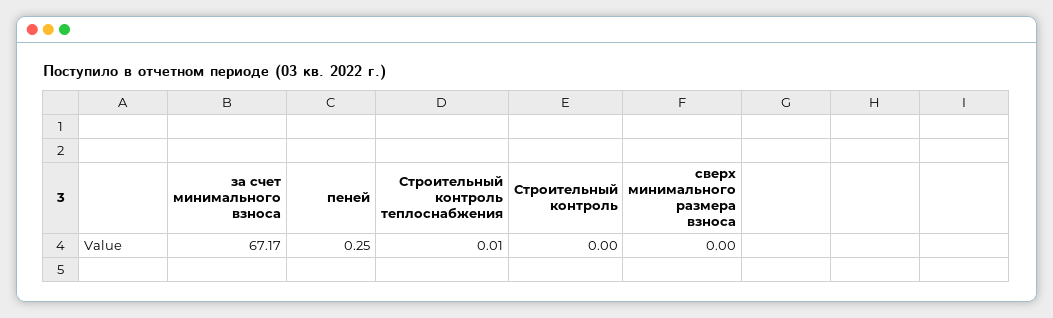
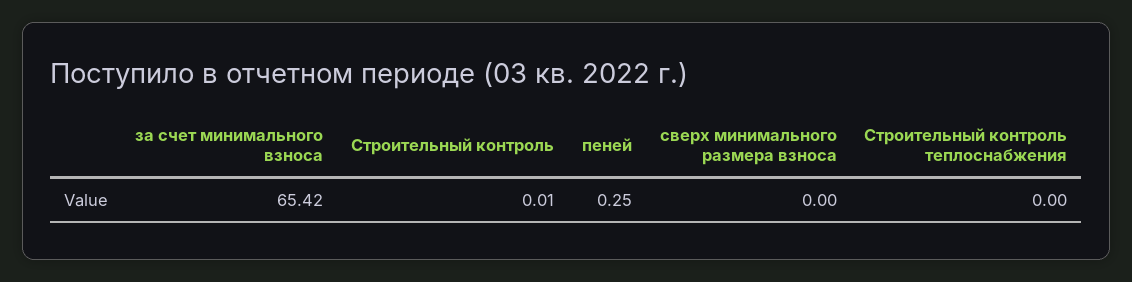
  {
-   "за счет минимального взноса": 67.17,
+   "за счет минимального взноса": 65.42,
    "пеней": 0.25,
-   "Строительный контроль теплоснабжения": 0.01,
+   "Строительный контроль теплоснабжения": 0,
-   "Строительный контроль": 0,
+   "Строительный контроль": 0.01,
    "сверх минимального размера взноса": 0
  }

